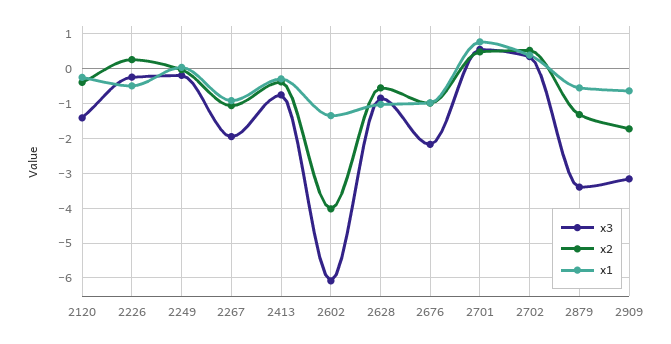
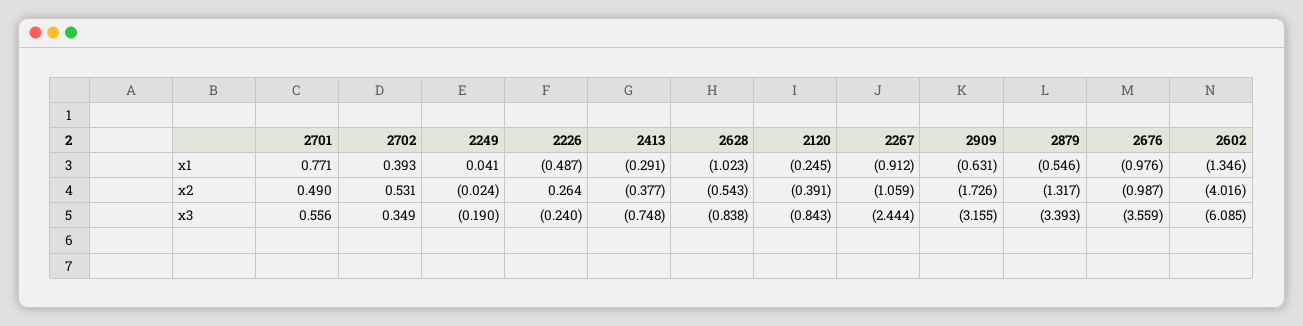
  {
    "x3": {
-     "2120": -1.4,
+     "2120": -0.843,
      "2226": -0.24,
      "2249": -0.19,
-     "2267": -2,
+     "2267": -2.444,
      "2413": -0.748,
      "2602": -6.085,
      "2628": -0.838,
-     "2676": -2.2,
+     "2676": -3.559,
      "2701": 0.556,
      "2702": 0.349,
      "2879": -3.393,
      "2909": -3.155
    },
    "x2": {
      "2120": -0.391,
      "2226": 0.264,
      "2249": -0.024,
      "2267": -1.059,
      "2413": -0.377,
      "2602": -4.016,
      "2628": -0.543,
      "2676": -0.987,
      "2701": 0.49,
      "2702": 0.531,
      "2879": -1.317,
      "2909": -1.726
    },
    "x1": {
      "2120": -0.245,
      "2226": -0.487,
      "2249": 0.041,
      "2267": -0.912,
      "2413": -0.291,
      "2602": -1.346,
      "2628": -1.023,
      "2676": -0.976,
      "2701": 0.771,
      "2702": 0.393,
      "2879": -0.546,
      "2909": -0.631
    }
  }

